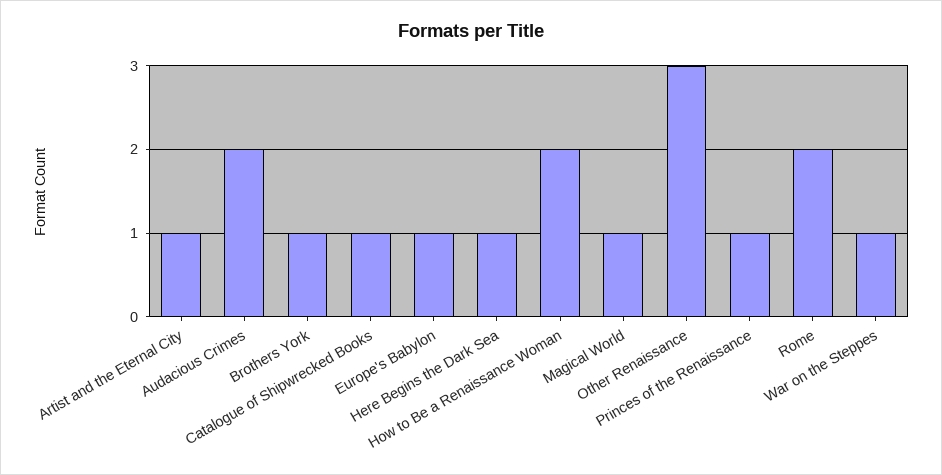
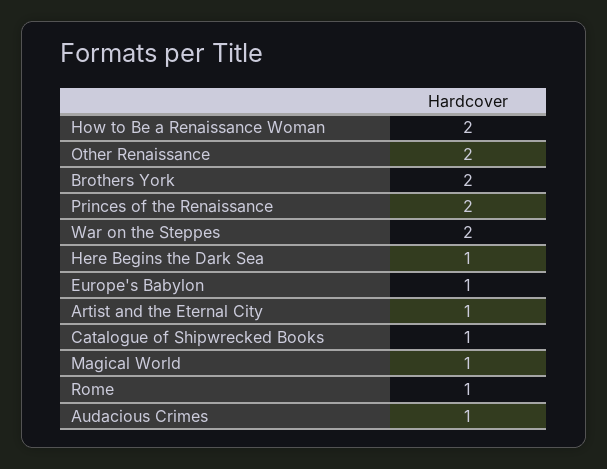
  {
    "Artist and the Eternal City": 1,
-   "Audacious Crimes": 2,
+   "Audacious Crimes": 1,
-   "Brothers York": 1,
+   "Brothers York": 2,
    "Catalogue of Shipwrecked Books": 1,
    "Europe's Babylon": 1,
    "Here Begins the Dark Sea": 1,
    "How to Be a Renaissance Woman": 2,
    "Magical World": 1,
-   "Other Renaissance": 3,
+   "Other Renaissance": 2,
-   "Princes of the Renaissance": 1,
+   "Princes of the Renaissance": 2,
-   "Rome": 2,
+   "Rome": 1,
-   "War on the Steppes": 1
+   "War on the Steppes": 2
  }

